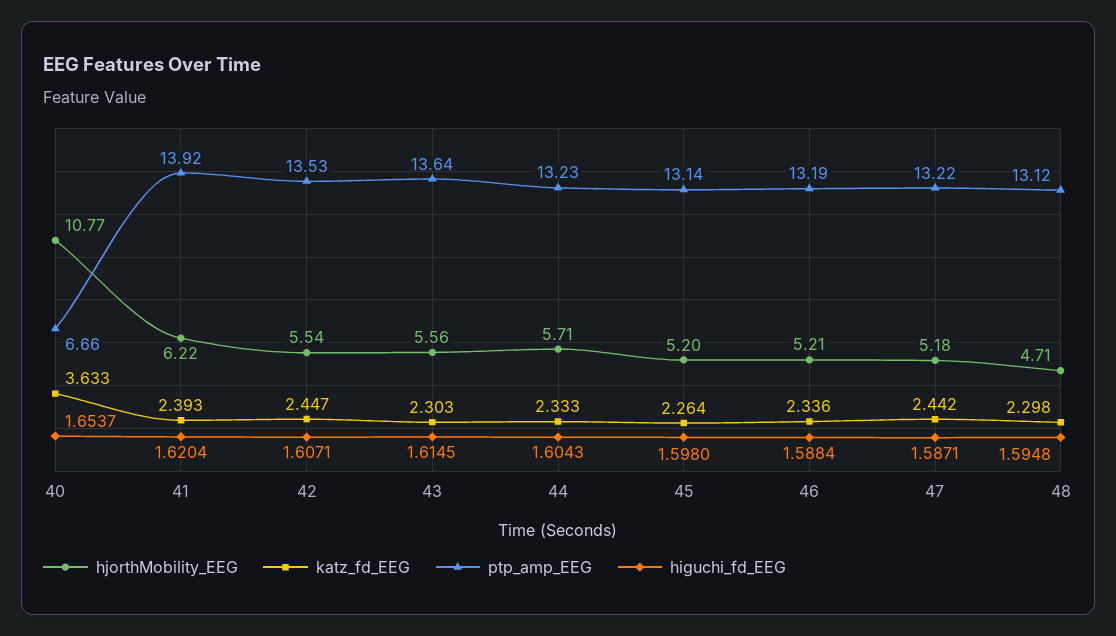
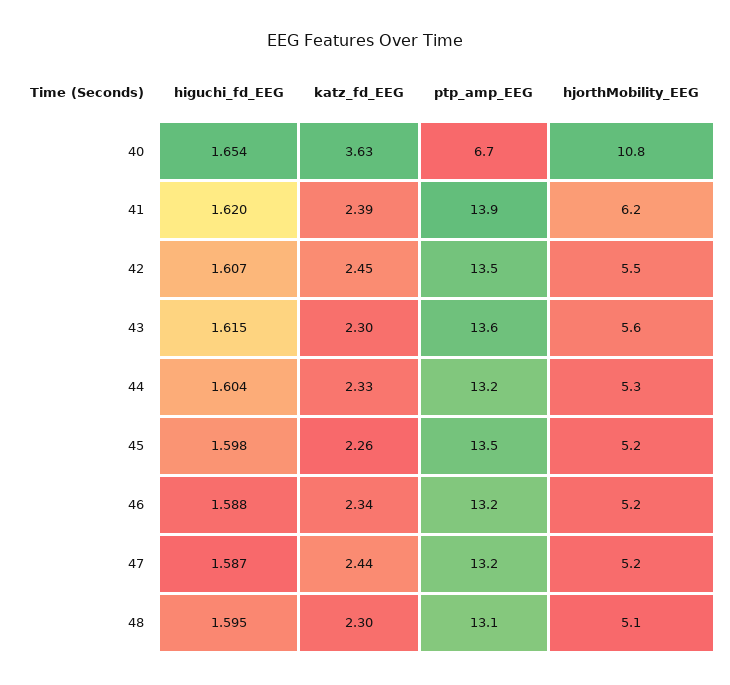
  {
    "hjorthMobility_EEG": {
      "40": 10.77,
      "41": 6.22,
      "42": 5.54,
      "43": 5.56,
-     "44": 5.71,
+     "44": 5.3,
      "45": 5.2,
      "46": 5.21,
      "47": 5.18,
-     "48": 4.71
+     "48": 5.1
    },
    "katz_fd_EEG": {
      "40": 3.633,
      "41": 2.393,
      "42": 2.447,
      "43": 2.303,
      "44": 2.333,
      "45": 2.264,
      "46": 2.336,
      "47": 2.442,
      "48": 2.298
    },
    "ptp_amp_EEG": {
      "40": 6.66,
      "41": 13.92,
      "42": 13.53,
      "43": 13.64,
      "44": 13.23,
-     "45": 13.14,
+     "45": 13.5,
      "46": 13.19,
      "47": 13.22,
      "48": 13.12
    },
    "higuchi_fd_EEG": {
      "40": 1.6537,
      "41": 1.6204,
      "42": 1.6071,
      "43": 1.6145,
      "44": 1.6043,
      "45": 1.598,
      "46": 1.5884,
      "47": 1.5871,
      "48": 1.5948
    }
  }

